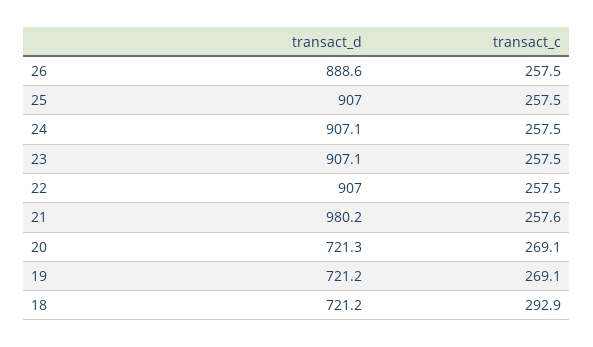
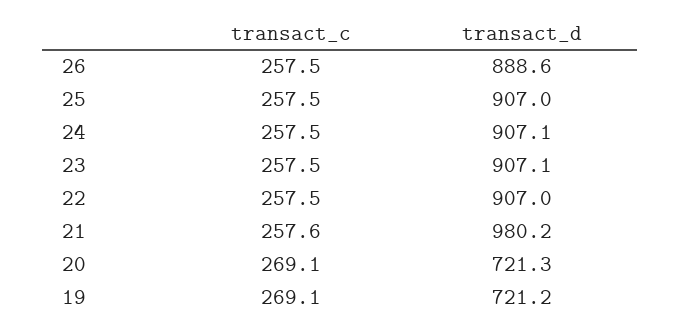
  {
    "transact_d": {
      "26": 888.6,
      "25": 907,
      "24": 907.1,
      "23": 907.1,
      "22": 907,
      "21": 980.2,
      "20": 721.3,
-     "19": 721.2,
+     "19": 721.2
-     "18": 721.2
    },
    "transact_c": {
      "26": 257.5,
      "25": 257.5,
      "24": 257.5,
      "23": 257.5,
      "22": 257.5,
      "21": 257.6,
      "20": 269.1,
-     "19": 269.1,
+     "19": 269.1
-     "18": 292.9
    }
  }

